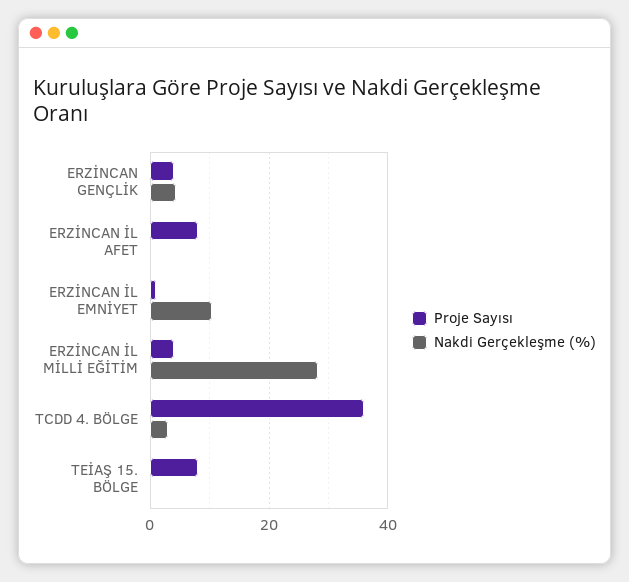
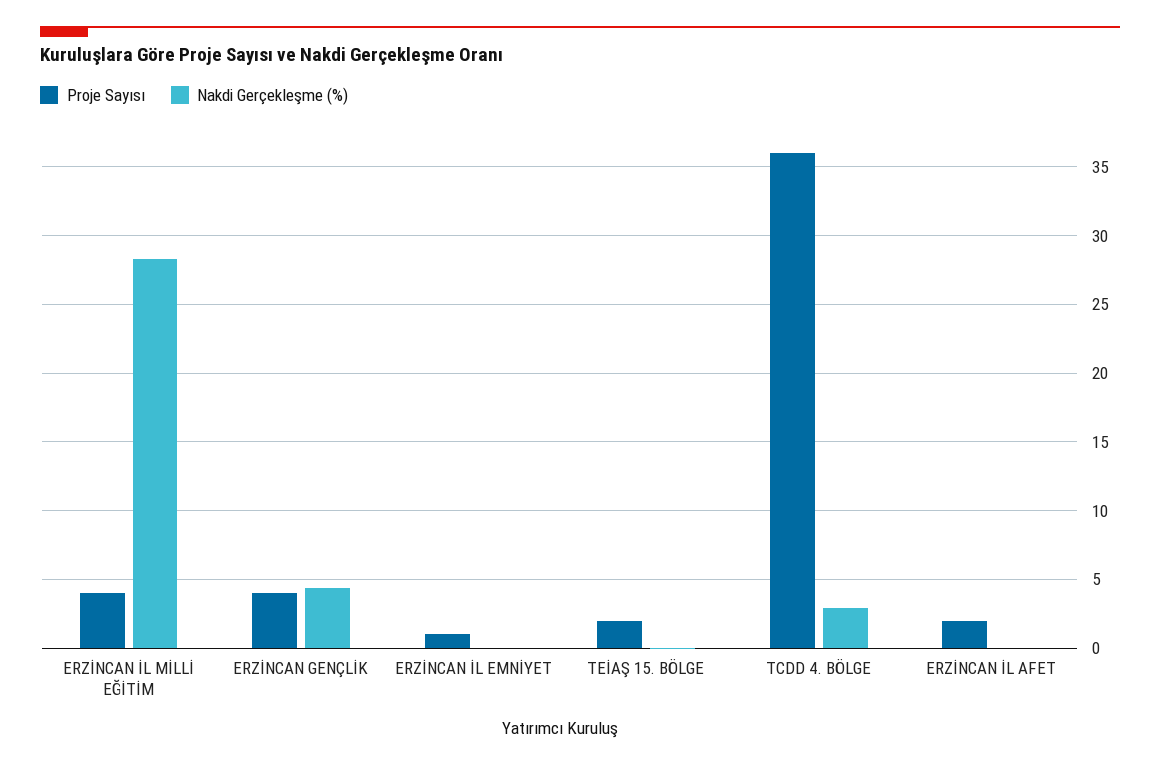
  {
    "Proje Sayısı": {
      "ERZİNCAN GENÇLİK": 4,
-     "ERZİNCAN İL AFET": 8,
+     "ERZİNCAN İL AFET": 2,
      "ERZİNCAN İL EMNİYET": 1,
      "ERZİNCAN İL MİLLİ EĞİTİM": 4,
      "TCDD 4. BÖLGE": 36,
-     "TEİAŞ 15. BÖLGE": 8
+     "TEİAŞ 15. BÖLGE": 2
    },
    "Nakdi Gerçekleşme (%)": {
      "ERZİNCAN GENÇLİK": 4.5,
      "ERZİNCAN İL AFET": 0,
-     "ERZİNCAN İL EMNİYET": 10,
+     "ERZİNCAN İL EMNİYET": 0,
      "ERZİNCAN İL MİLLİ EĞİTİM": 28.5,
      "TCDD 4. BÖLGE": 3,
      "TEİAŞ 15. BÖLGE": 0
    }
  }

